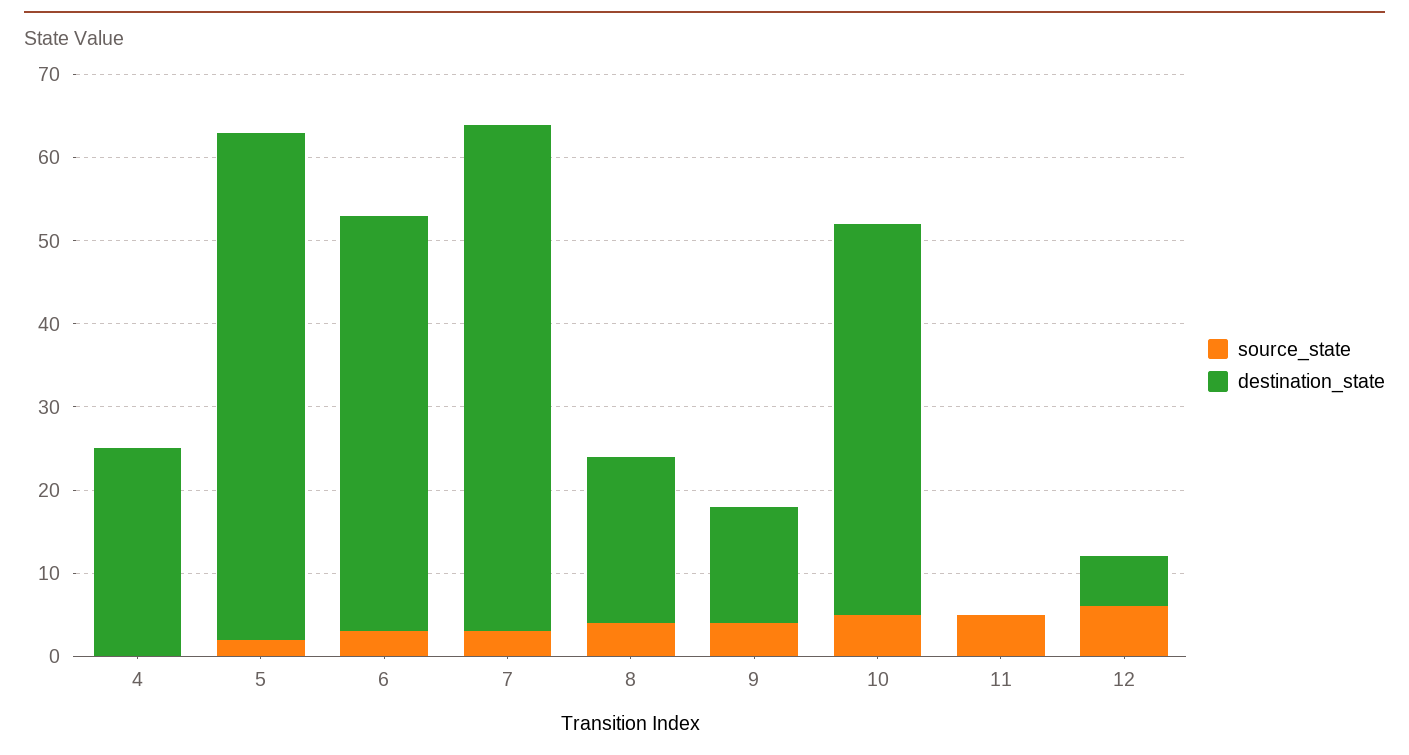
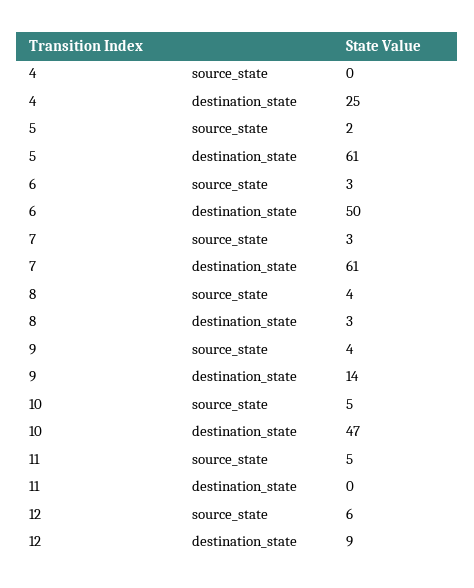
  {
    "source_state": {
      "4": 0,
      "5": 2,
      "6": 3,
      "7": 3,
      "8": 4,
      "9": 4,
      "10": 5,
      "11": 5,
      "12": 6
    },
    "destination_state": {
      "4": 25,
      "5": 61,
      "6": 50,
      "7": 61,
-     "8": 20,
+     "8": 3,
      "9": 14,
      "10": 47,
      "11": 0,
-     "12": 6
+     "12": 9
    }
  }

